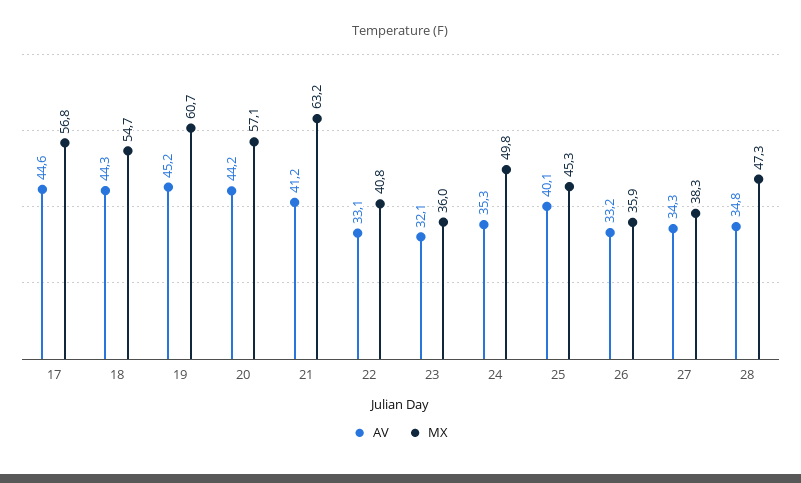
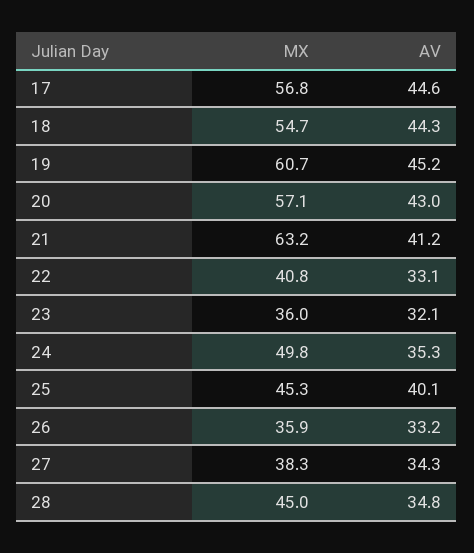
  {
    "AV": {
      "17": 44.6,
      "18": 44.3,
      "19": 45.2,
-     "20": 44.2,
+     "20": 43,
      "21": 41.2,
      "22": 33.1,
      "23": 32.1,
      "24": 35.3,
      "25": 40.1,
      "26": 33.2,
      "27": 34.3,
      "28": 34.8
    },
    "MX": {
      "17": 56.8,
      "18": 54.7,
      "19": 60.7,
      "20": 57.1,
      "21": 63.2,
      "22": 40.8,
      "23": 36,
      "24": 49.8,
      "25": 45.3,
      "26": 35.9,
      "27": 38.3,
-     "28": 47.3
+     "28": 45
    }
  }

